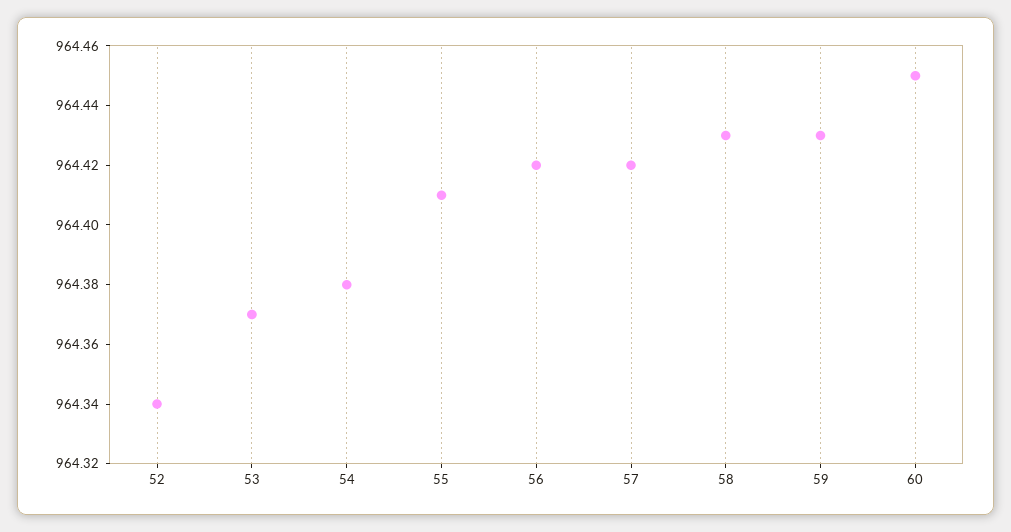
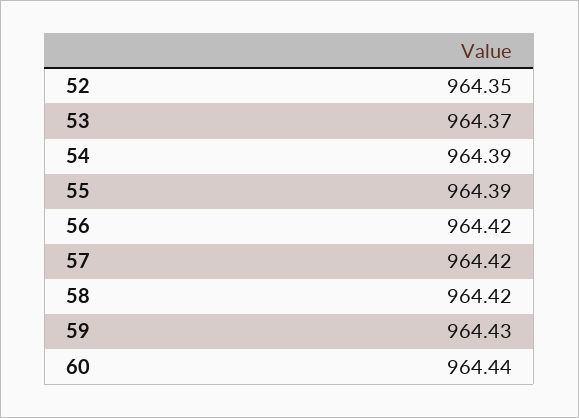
  {
-   "52": 964.34,
+   "52": 964.35,
    "53": 964.37,
-   "54": 964.38,
+   "54": 964.39,
-   "55": 964.41,
+   "55": 964.39,
    "56": 964.42,
    "57": 964.42,
-   "58": 964.43,
+   "58": 964.42,
    "59": 964.43,
-   "60": 964.45
+   "60": 964.44
  }

